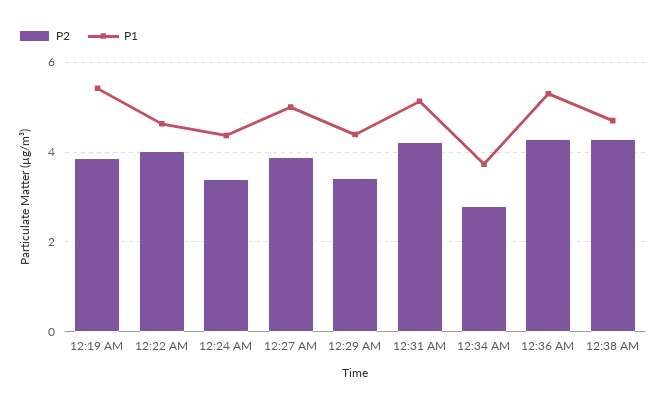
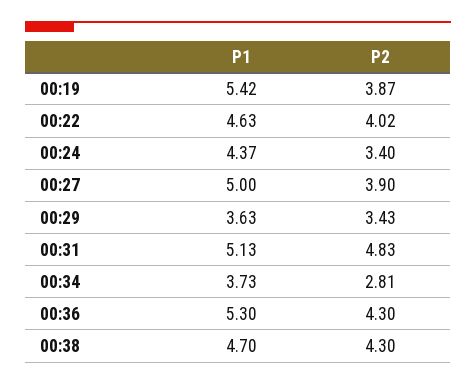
  {
    "P2": {
      "12:19 AM": 3.87,
      "12:22 AM": 4.02,
      "12:24 AM": 3.4,
      "12:27 AM": 3.9,
      "12:29 AM": 3.43,
-     "12:31 AM": 4.2,
+     "12:31 AM": 4.83,
      "12:34 AM": 2.81,
      "12:36 AM": 4.3,
      "12:38 AM": 4.3
    },
    "P1": {
      "12:19 AM": 5.42,
      "12:22 AM": 4.63,
      "12:24 AM": 4.37,
      "12:27 AM": 5,
-     "12:29 AM": 4.4,
+     "12:29 AM": 3.63,
      "12:31 AM": 5.13,
      "12:34 AM": 3.73,
      "12:36 AM": 5.3,
      "12:38 AM": 4.7
    }
  }

